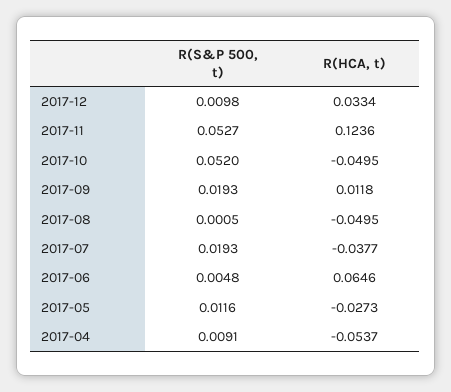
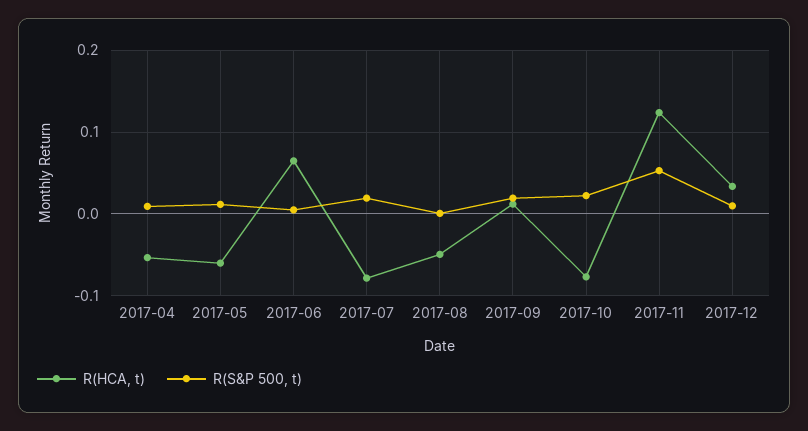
  {
    "R(S&P 500, t)": {
      "2017-12": 0.0098,
      "2017-11": 0.0527,
-     "2017-10": 0.052,
+     "2017-10": 0.02,
      "2017-09": 0.0193,
      "2017-08": 0.0005,
      "2017-07": 0.0193,
      "2017-06": 0.0048,
      "2017-05": 0.0116,
      "2017-04": 0.0091
    },
    "R(HCA, t)": {
      "2017-12": 0.0334,
      "2017-11": 0.1236,
-     "2017-10": -0.0495,
+     "2017-10": -0.08,
      "2017-09": 0.0118,
      "2017-08": -0.0495,
-     "2017-07": -0.0377,
+     "2017-07": -0.08,
      "2017-06": 0.0646,
-     "2017-05": -0.0273,
+     "2017-05": -0.06,
      "2017-04": -0.0537
    }
  }

